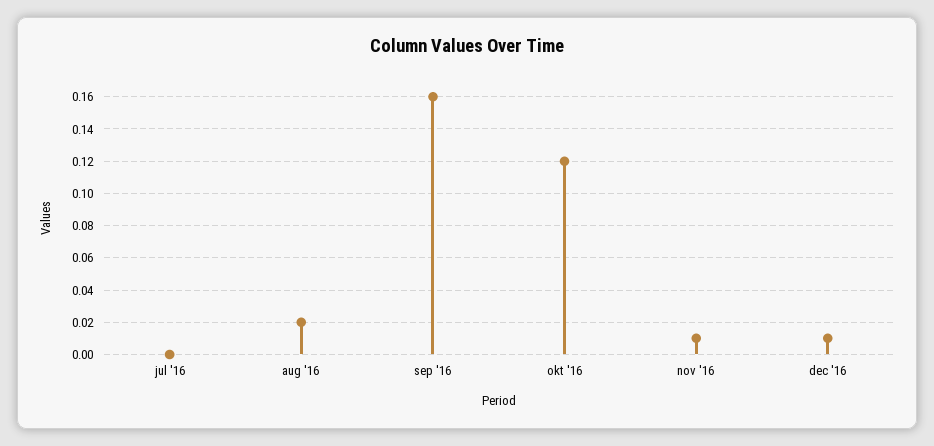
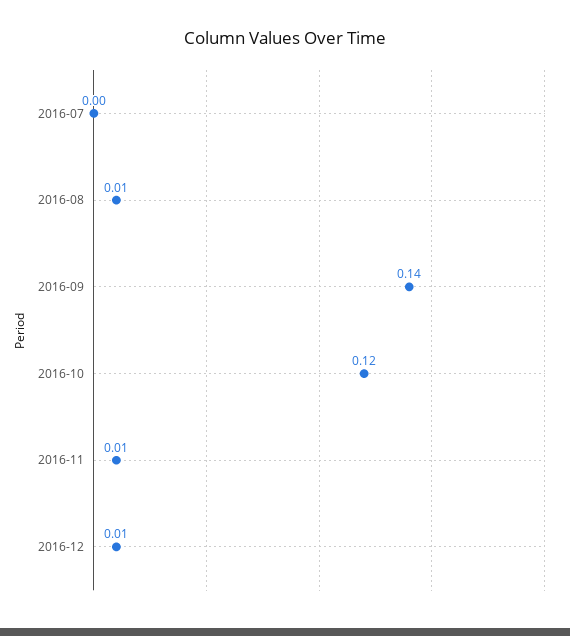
  {
    "jul '16": 0,
-   "aug '16": 0.02,
+   "aug '16": 0.01,
-   "sep '16": 0.16,
+   "sep '16": 0.14,
    "okt '16": 0.12,
    "nov '16": 0.01,
    "dec '16": 0.01
  }

